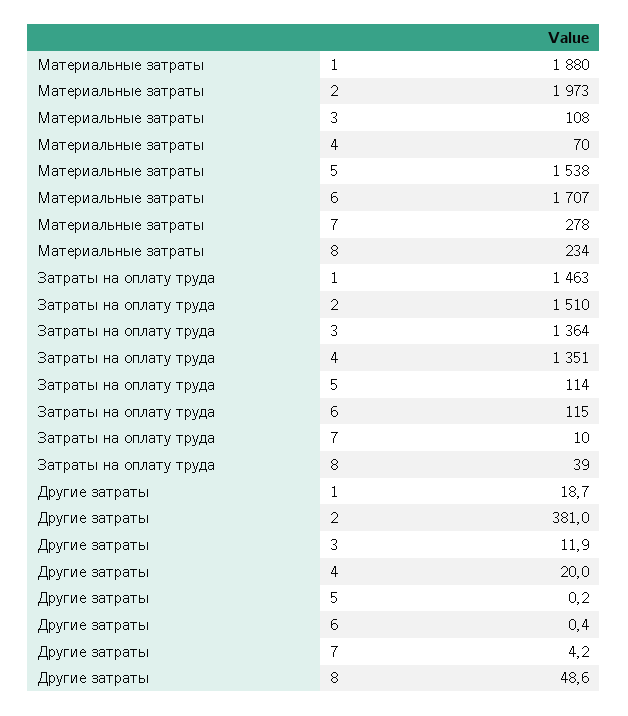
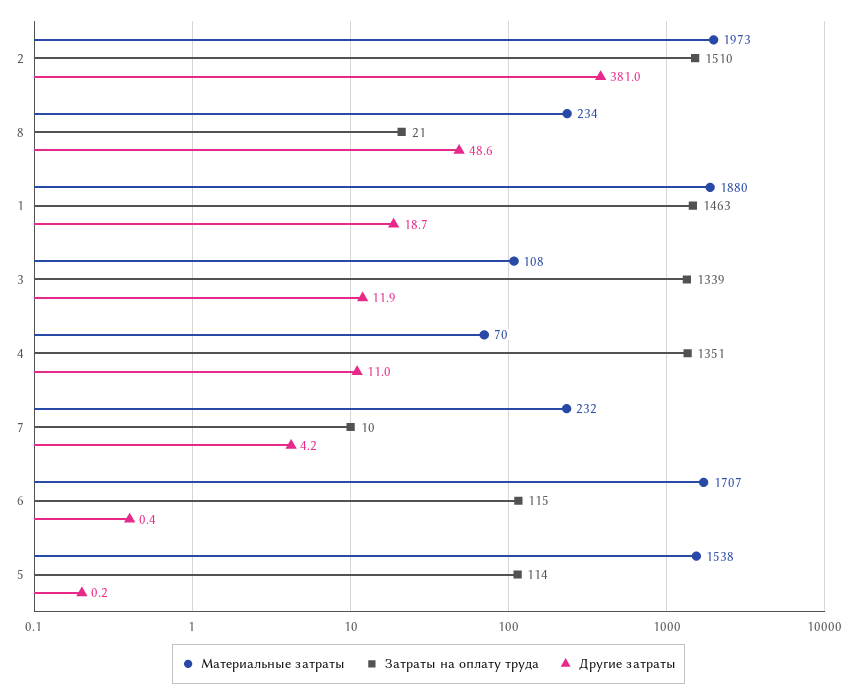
  {
    "Материальные затраты": {
      "1": 1880,
      "2": 1973,
      "3": 108,
      "4": 70,
      "5": 1538,
      "6": 1707,
-     "7": 278,
+     "7": 232,
      "8": 234
    },
    "Затраты на оплату труда": {
      "1": 1463,
      "2": 1510,
-     "3": 1364,
+     "3": 1339,
      "4": 1351,
      "5": 114,
      "6": 115,
      "7": 10,
-     "8": 39
+     "8": 21
    },
    "Другие затраты": {
      "1": 18.7,
      "2": 381,
      "3": 11.9,
-     "4": 20,
+     "4": 11,
      "5": 0.2,
      "6": 0.4,
      "7": 4.2,
      "8": 48.6
    }
  }

